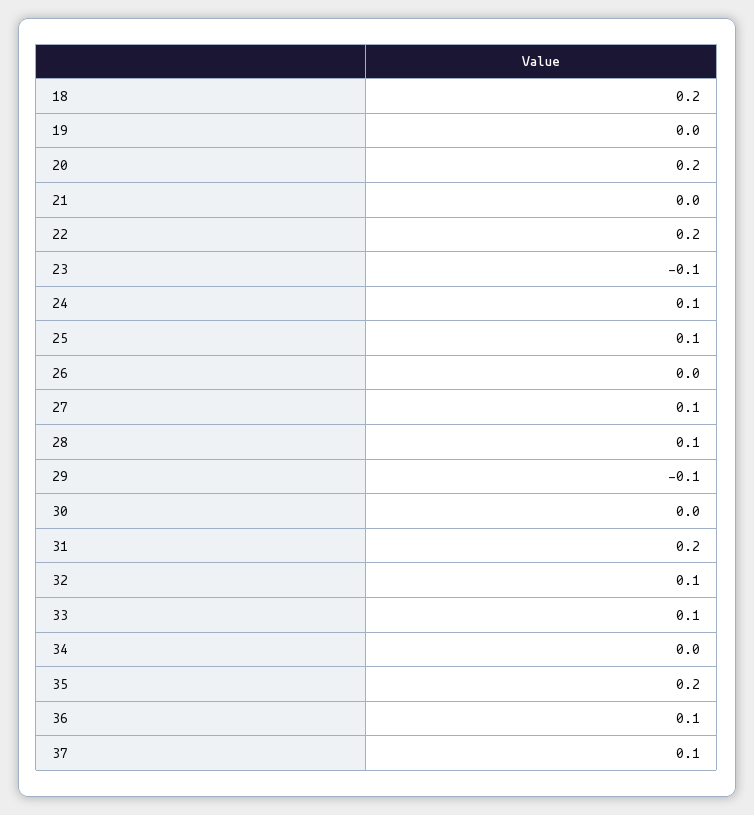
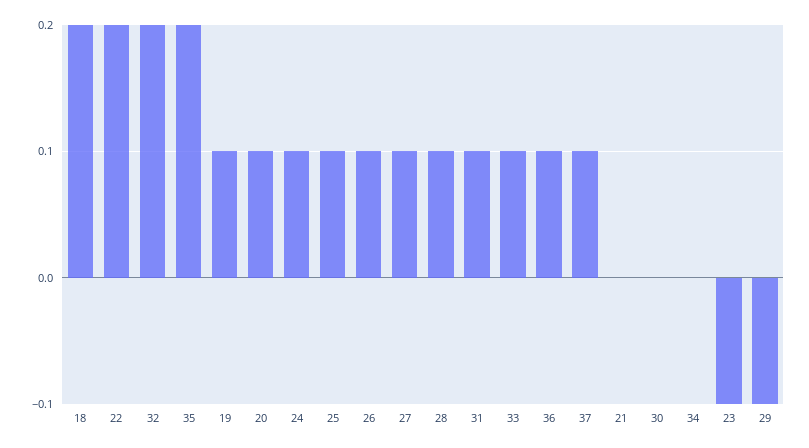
  {
    "18": 0.2,
-   "19": 0,
+   "19": 0.1,
-   "20": 0.2,
+   "20": 0.1,
    "21": 0,
    "22": 0.2,
    "23": -0.1,
    "24": 0.1,
    "25": 0.1,
-   "26": 0,
+   "26": 0.1,
    "27": 0.1,
    "28": 0.1,
    "29": -0.1,
    "30": 0,
-   "31": 0.2,
+   "31": 0.1,
-   "32": 0.1,
+   "32": 0.2,
    "33": 0.1,
    "34": 0,
    "35": 0.2,
    "36": 0.1,
    "37": 0.1
  }

